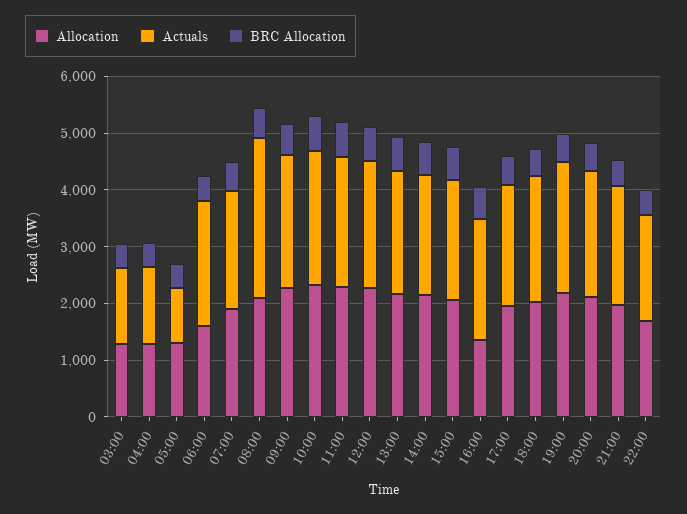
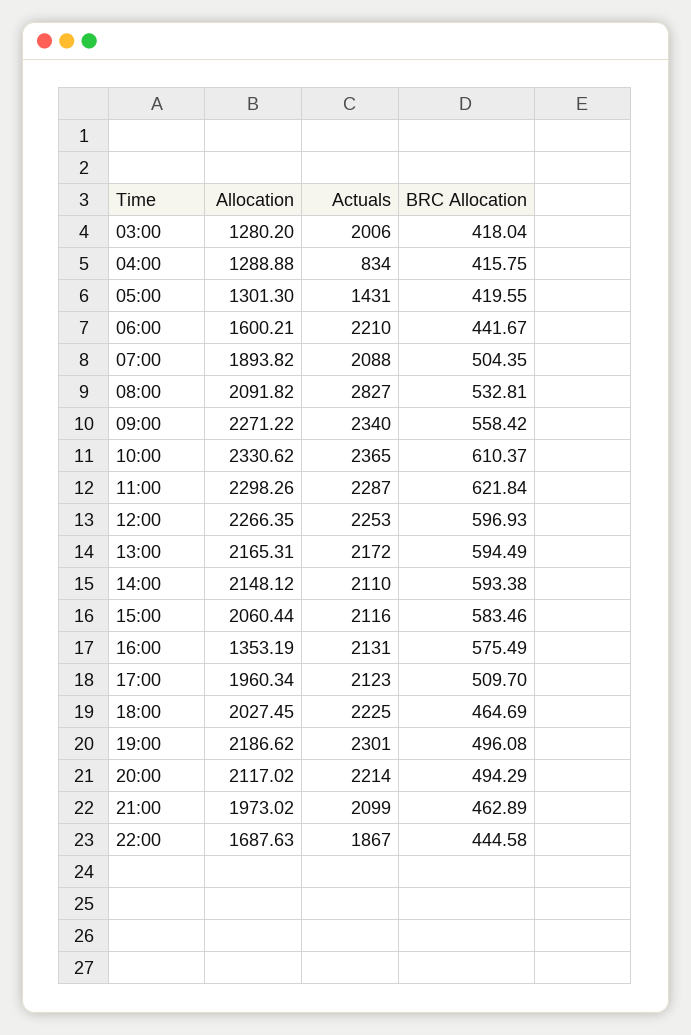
  {
    "Allocation": {
      "03:00": 1280.2,
      "04:00": 1288.88,
      "05:00": 1301.3,
      "06:00": 1600.21,
      "07:00": 1893.82,
      "08:00": 2091.82,
      "09:00": 2271.22,
      "10:00": 2330.62,
      "11:00": 2298.26,
      "12:00": 2266.35,
      "13:00": 2165.31,
      "14:00": 2148.12,
      "15:00": 2060.44,
      "16:00": 1353.19,
      "17:00": 1960.34,
      "18:00": 2027.45,
      "19:00": 2186.62,
      "20:00": 2117.02,
      "21:00": 1973.02,
      "22:00": 1687.63
    },
    "Actuals": {
-     "03:00": 1400,
+     "03:00": 2006,
-     "04:00": 1400,
+     "04:00": 834,
-     "05:00": 1000,
+     "05:00": 1431,
      "06:00": 2210,
      "07:00": 2088,
      "08:00": 2827,
      "09:00": 2340,
      "10:00": 2365,
      "11:00": 2287,
      "12:00": 2253,
      "13:00": 2172,
      "14:00": 2110,
      "15:00": 2116,
      "16:00": 2131,
      "17:00": 2123,
      "18:00": 2225,
      "19:00": 2301,
      "20:00": 2214,
      "21:00": 2099,
      "22:00": 1867
    },
    "BRC Allocation": {
      "03:00": 418.04,
      "04:00": 415.75,
      "05:00": 419.55,
      "06:00": 441.67,
      "07:00": 504.35,
      "08:00": 532.81,
      "09:00": 558.42,
      "10:00": 610.37,
      "11:00": 621.84,
      "12:00": 596.93,
      "13:00": 594.49,
      "14:00": 593.38,
      "15:00": 583.46,
      "16:00": 575.49,
      "17:00": 509.7,
      "18:00": 464.69,
      "19:00": 496.08,
      "20:00": 494.29,
      "21:00": 462.89,
      "22:00": 444.58
    }
  }

